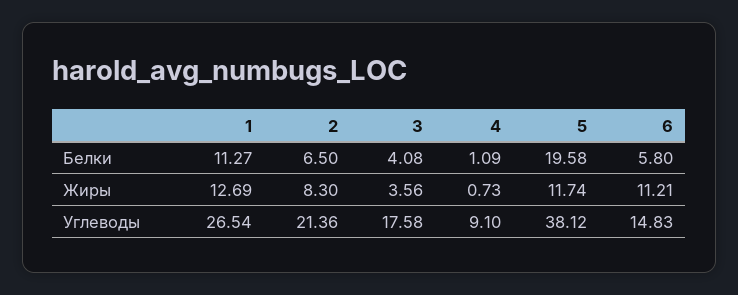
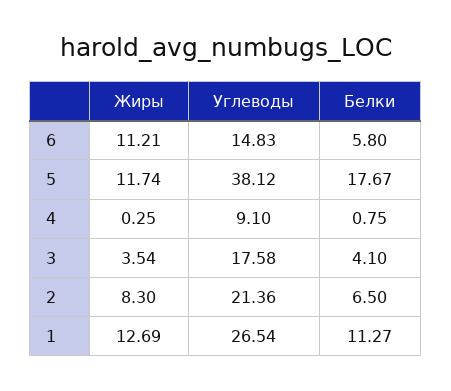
  {
    "1": {
      "Белки": 11.27,
      "Жиры": 12.69,
      "Углеводы": 26.54
    },
    "2": {
      "Белки": 6.5,
      "Жиры": 8.3,
      "Углеводы": 21.36
    },
    "3": {
-     "Белки": 4.08,
+     "Белки": 4.1,
-     "Жиры": 3.56,
+     "Жиры": 3.54,
      "Углеводы": 17.58
    },
    "4": {
-     "Белки": 1.09,
+     "Белки": 0.75,
-     "Жиры": 0.73,
+     "Жиры": 0.25,
      "Углеводы": 9.1
    },
    "5": {
-     "Белки": 19.58,
+     "Белки": 17.67,
      "Жиры": 11.74,
      "Углеводы": 38.12
    },
    "6": {
      "Белки": 5.8,
      "Жиры": 11.21,
      "Углеводы": 14.83
    }
  }

